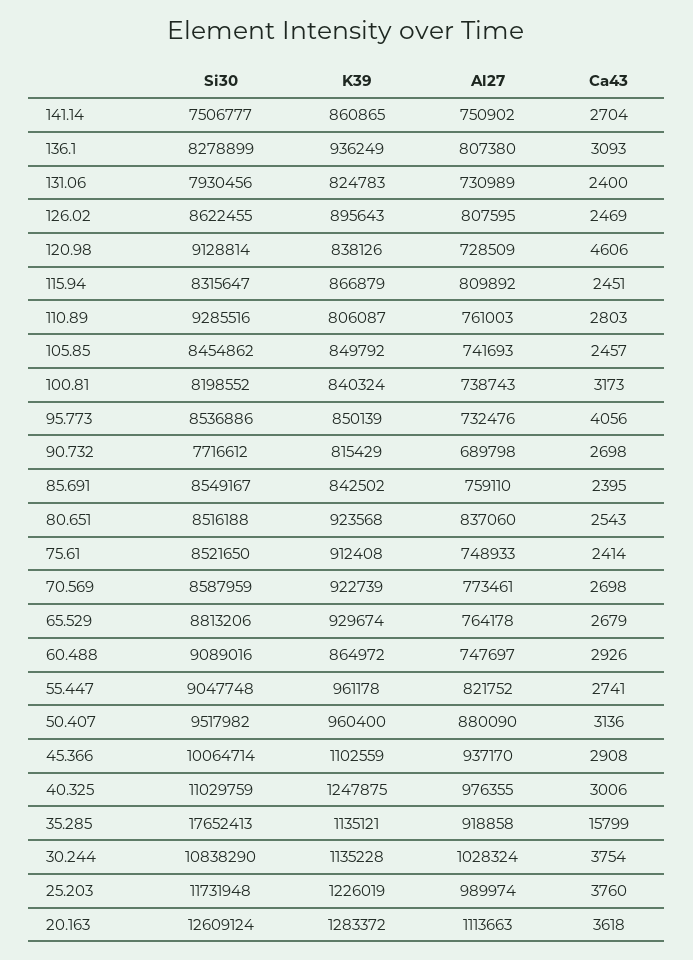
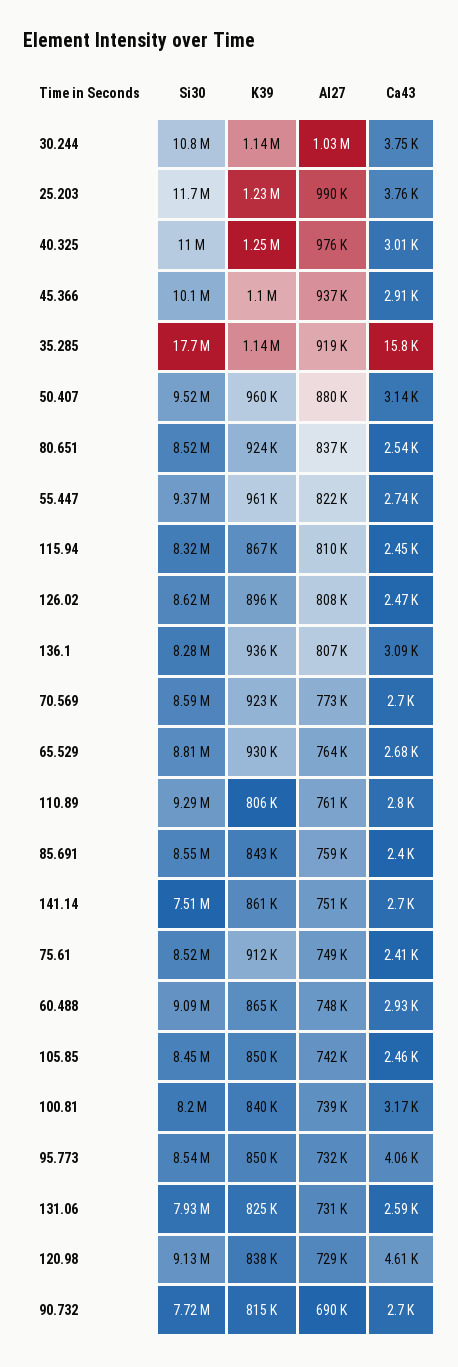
  {
    "Si30": {
      "141.14": 7506777,
      "136.1": 8278899,
      "131.06": 7930456,
      "126.02": 8622455,
      "120.98": 9128814,
      "115.94": 8315647,
      "110.89": 9285516,
      "105.85": 8454862,
      "100.81": 8198552,
      "95.773": 8536886,
      "90.732": 7716612,
      "85.691": 8549167,
      "80.651": 8516188,
      "75.61": 8521650,
      "70.569": 8587959,
      "65.529": 8813206,
      "60.488": 9089016,
-     "55.447": 9047748,
+     "55.447": 9370000,
      "50.407": 9517982,
      "45.366": 10064714,
      "40.325": 11029759,
      "35.285": 17652413,
      "30.244": 10838290,
-     "25.203": 11731948,
+     "25.203": 11731948
-     "20.163": 12609124
    },
    "K39": {
      "141.14": 860865,
      "136.1": 936249,
      "131.06": 824783,
      "126.02": 895643,
      "120.98": 838126,
      "115.94": 866879,
      "110.89": 806087,
      "105.85": 849792,
      "100.81": 840324,
      "95.773": 850139,
      "90.732": 815429,
      "85.691": 842502,
      "80.651": 923568,
      "75.61": 912408,
      "70.569": 922739,
      "65.529": 929674,
      "60.488": 864972,
      "55.447": 961178,
      "50.407": 960400,
      "45.366": 1102559,
      "40.325": 1247875,
      "35.285": 1135121,
      "30.244": 1135228,
-     "25.203": 1226019,
+     "25.203": 1226019
-     "20.163": 1283372
    },
    "Al27": {
      "141.14": 750902,
      "136.1": 807380,
      "131.06": 730989,
      "126.02": 807595,
      "120.98": 728509,
      "115.94": 809892,
      "110.89": 761003,
      "105.85": 741693,
      "100.81": 738743,
      "95.773": 732476,
      "90.732": 689798,
      "85.691": 759110,
      "80.651": 837060,
      "75.61": 748933,
      "70.569": 773461,
      "65.529": 764178,
      "60.488": 747697,
      "55.447": 821752,
      "50.407": 880090,
      "45.366": 937170,
      "40.325": 976355,
      "35.285": 918858,
      "30.244": 1028324,
-     "25.203": 989974,
+     "25.203": 989974
-     "20.163": 1113663
    },
    "Ca43": {
      "141.14": 2704,
      "136.1": 3093,
-     "131.06": 2400,
+     "131.06": 2590,
      "126.02": 2469,
      "120.98": 4606,
      "115.94": 2451,
      "110.89": 2803,
      "105.85": 2457,
      "100.81": 3173,
      "95.773": 4056,
      "90.732": 2698,
      "85.691": 2395,
      "80.651": 2543,
      "75.61": 2414,
      "70.569": 2698,
      "65.529": 2679,
      "60.488": 2926,
      "55.447": 2741,
      "50.407": 3136,
      "45.366": 2908,
      "40.325": 3006,
      "35.285": 15799,
      "30.244": 3754,
-     "25.203": 3760,
+     "25.203": 3760
-     "20.163": 3618
    }
  }

